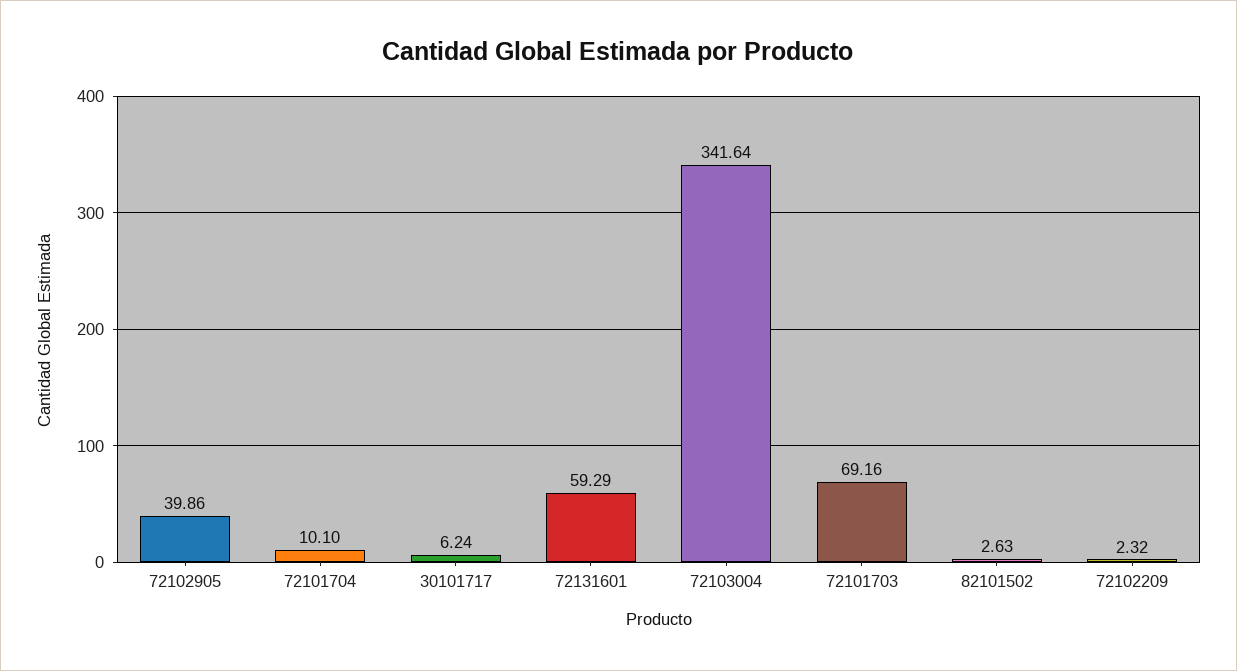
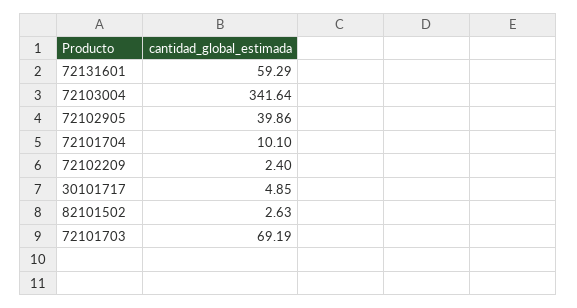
  {
    "72102905": 39.86,
    "72101704": 10.1,
-   "30101717": 6.24,
+   "30101717": 4.85,
    "72131601": 59.29,
    "72103004": 341.64,
-   "72101703": 69.16,
+   "72101703": 69.19,
    "82101502": 2.63,
-   "72102209": 2.32
+   "72102209": 2.4
  }

